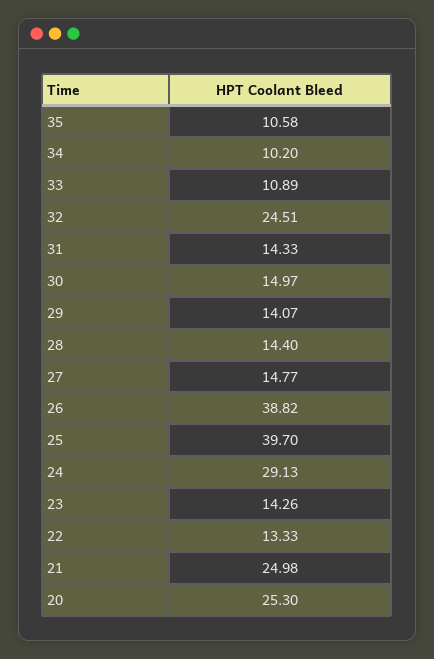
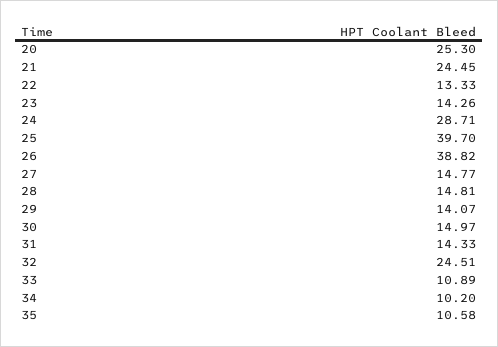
  {
    "35": 10.58,
    "34": 10.2,
    "33": 10.89,
    "32": 24.51,
    "31": 14.33,
    "30": 14.97,
    "29": 14.07,
-   "28": 14.4,
+   "28": 14.81,
    "27": 14.77,
    "26": 38.82,
    "25": 39.7,
-   "24": 29.13,
+   "24": 28.71,
    "23": 14.26,
    "22": 13.33,
-   "21": 24.98,
+   "21": 24.45,
    "20": 25.3
  }

